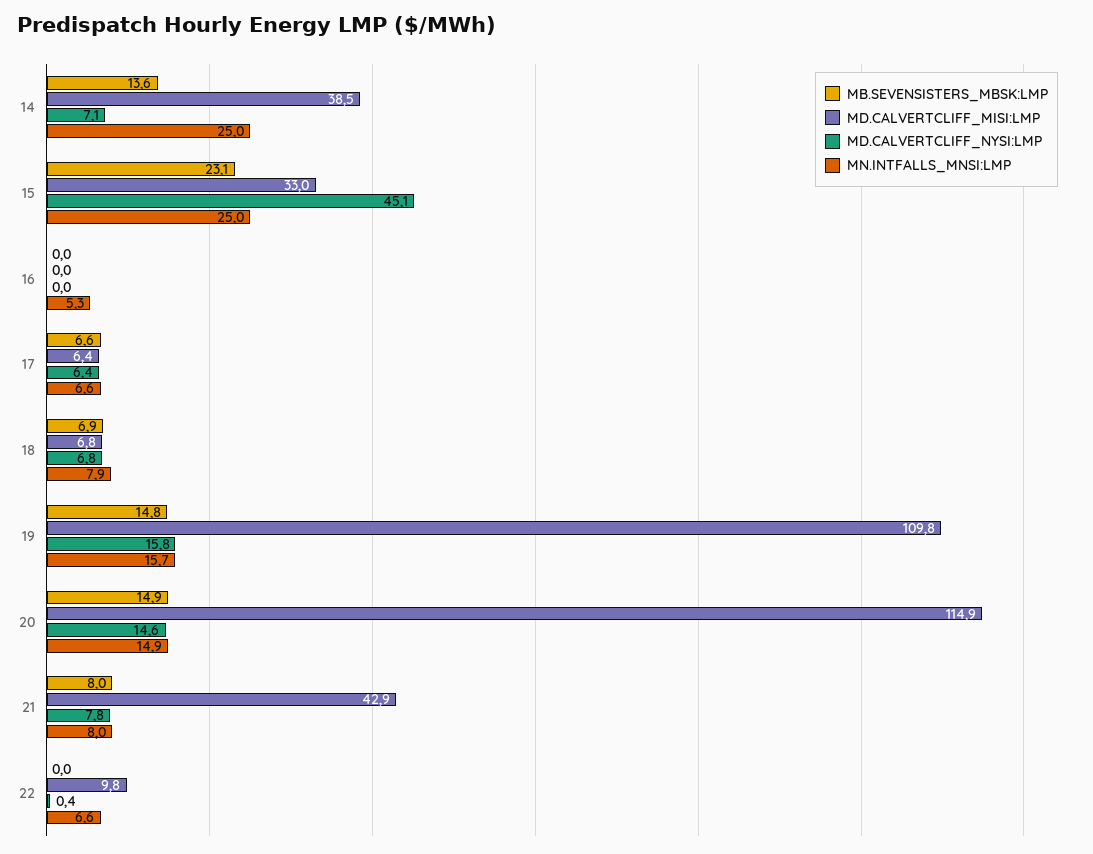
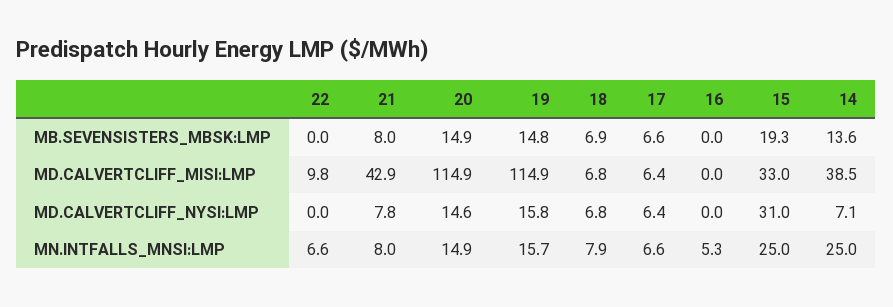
  {
    "MB.SEVENSISTERS_MBSK:LMP": {
      "14": 13.6,
-     "15": 23.1,
+     "15": 19.3,
      "16": 0,
      "17": 6.6,
      "18": 6.9,
      "19": 14.8,
      "20": 14.9,
      "21": 8,
      "22": 0
    },
    "MD.CALVERTCLIFF_MISI:LMP": {
      "14": 38.5,
      "15": 33,
      "16": 0,
      "17": 6.4,
      "18": 6.8,
-     "19": 109.8,
+     "19": 114.9,
      "20": 114.9,
      "21": 42.9,
      "22": 9.8
    },
    "MD.CALVERTCLIFF_NYSI:LMP": {
      "14": 7.1,
-     "15": 45.1,
+     "15": 31,
      "16": 0,
      "17": 6.4,
      "18": 6.8,
      "19": 15.8,
      "20": 14.6,
      "21": 7.8,
-     "22": 0.4
+     "22": 0
    },
    "MN.INTFALLS_MNSI:LMP": {
      "14": 25,
      "15": 25,
      "16": 5.3,
      "17": 6.6,
      "18": 7.9,
      "19": 15.7,
      "20": 14.9,
      "21": 8,
      "22": 6.6
    }
  }

